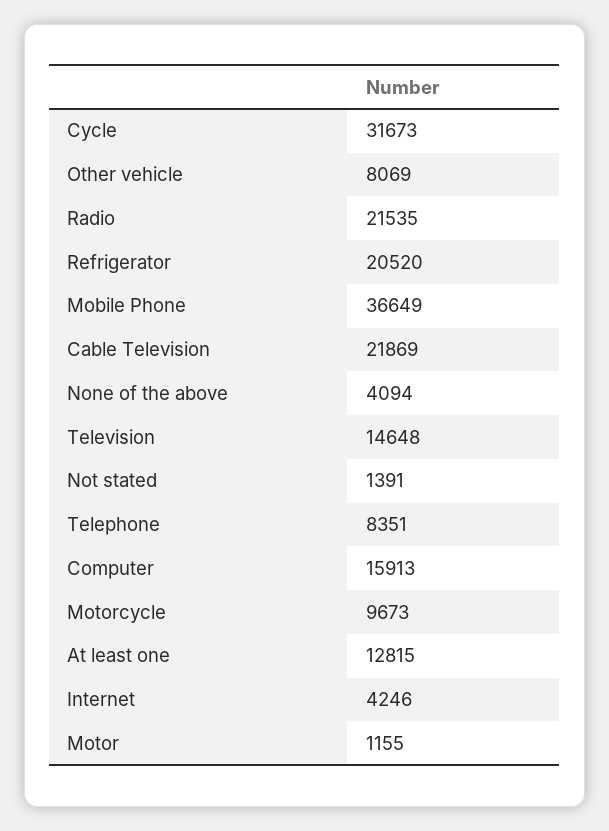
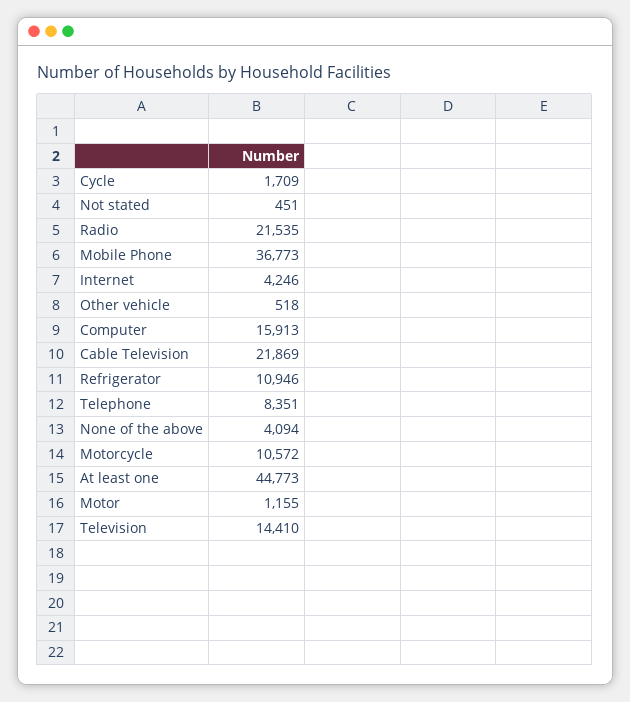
  {
-   "Cycle": 31673,
+   "Cycle": 1709,
-   "Other vehicle": 8069,
+   "Other vehicle": 518,
    "Radio": 21535,
-   "Refrigerator": 20520,
+   "Refrigerator": 10946,
-   "Mobile Phone": 36649,
+   "Mobile Phone": 36773,
    "Cable Television": 21869,
    "None of the above": 4094,
-   "Television": 14648,
+   "Television": 14410,
-   "Not stated": 1391,
+   "Not stated": 451,
    "Telephone": 8351,
    "Computer": 15913,
-   "Motorcycle": 9673,
+   "Motorcycle": 10572,
-   "At least one": 12815,
+   "At least one": 44773,
    "Internet": 4246,
    "Motor": 1155
  }

